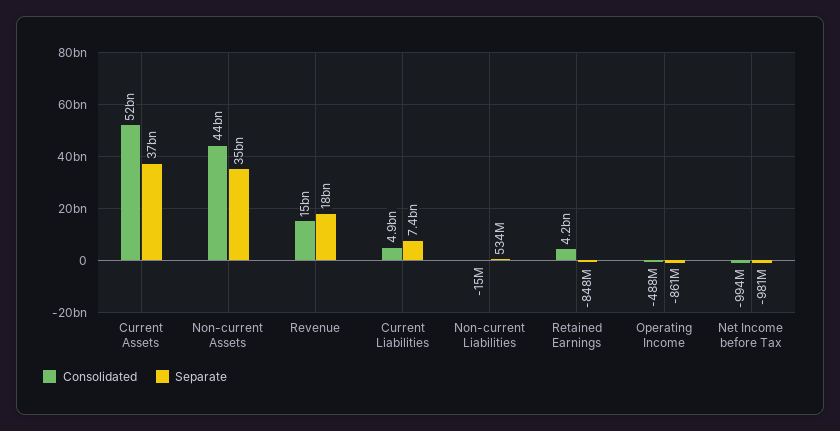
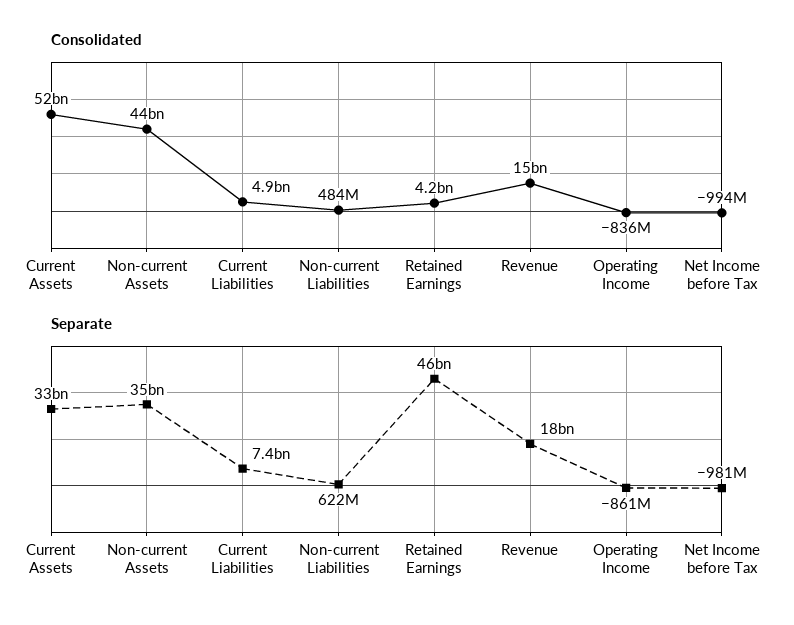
  {
    "Consolidated": {
      "Current Assets": 52000000000,
      "Non-current Assets": 44000000000,
      "Revenue": 15000000000,
      "Current Liabilities": 4900000000,
-     "Non-current Liabilities": -15000000,
+     "Non-current Liabilities": 484000000,
      "Retained Earnings": 4200000000,
-     "Operating Income": -488000000,
+     "Operating Income": -836000000,
      "Net Income before Tax": -994000000
    },
    "Separate": {
-     "Current Assets": 37000000000,
+     "Current Assets": 33000000000,
      "Non-current Assets": 35000000000,
      "Revenue": 18000000000,
      "Current Liabilities": 7400000000,
-     "Non-current Liabilities": 534000000,
+     "Non-current Liabilities": 622000000,
-     "Retained Earnings": -848000000,
+     "Retained Earnings": 46000000000,
      "Operating Income": -861000000,
      "Net Income before Tax": -981000000
    }
  }

